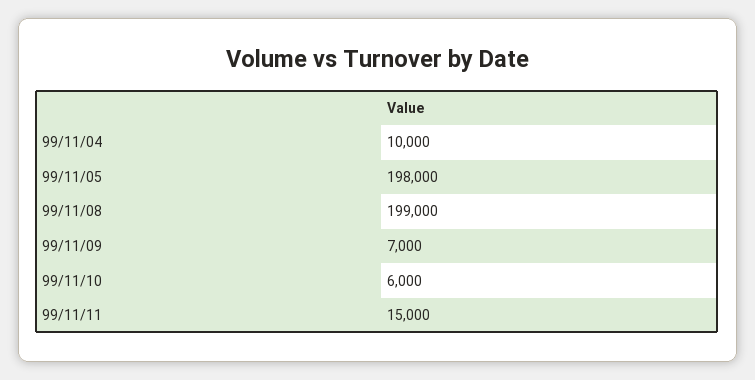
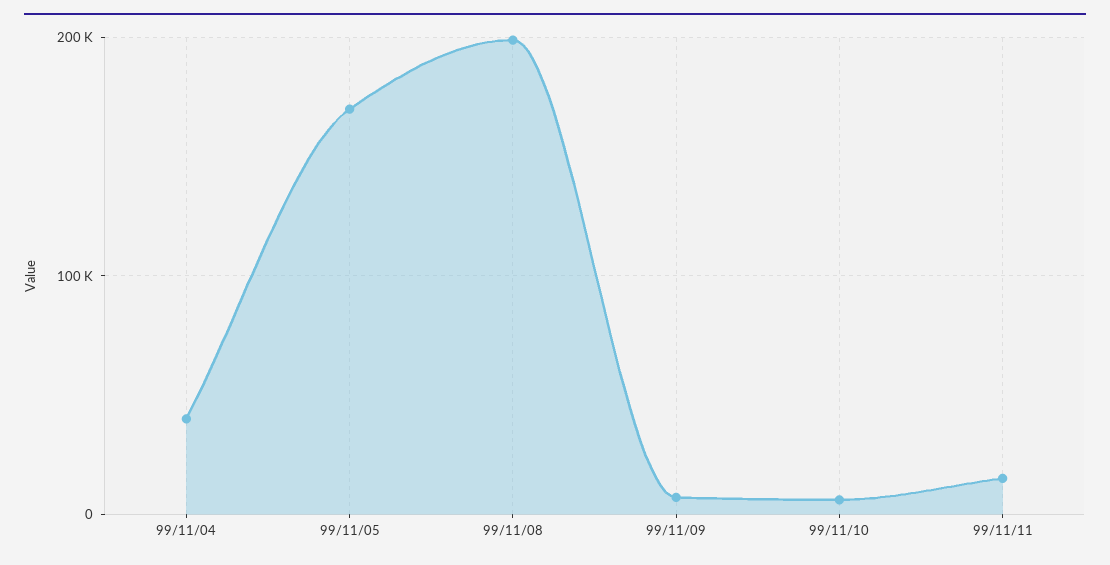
  {
-   "99/11/04": 10000,
+   "99/11/04": 40000,
-   "99/11/05": 198000,
+   "99/11/05": 170000,
    "99/11/08": 199000,
    "99/11/09": 7000,
    "99/11/10": 6000,
    "99/11/11": 15000
  }

